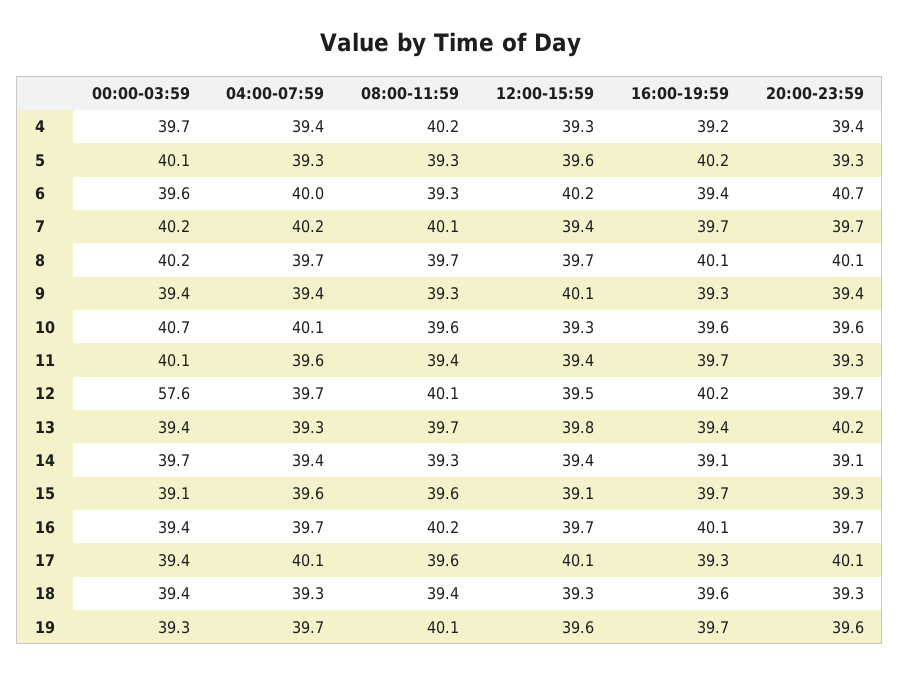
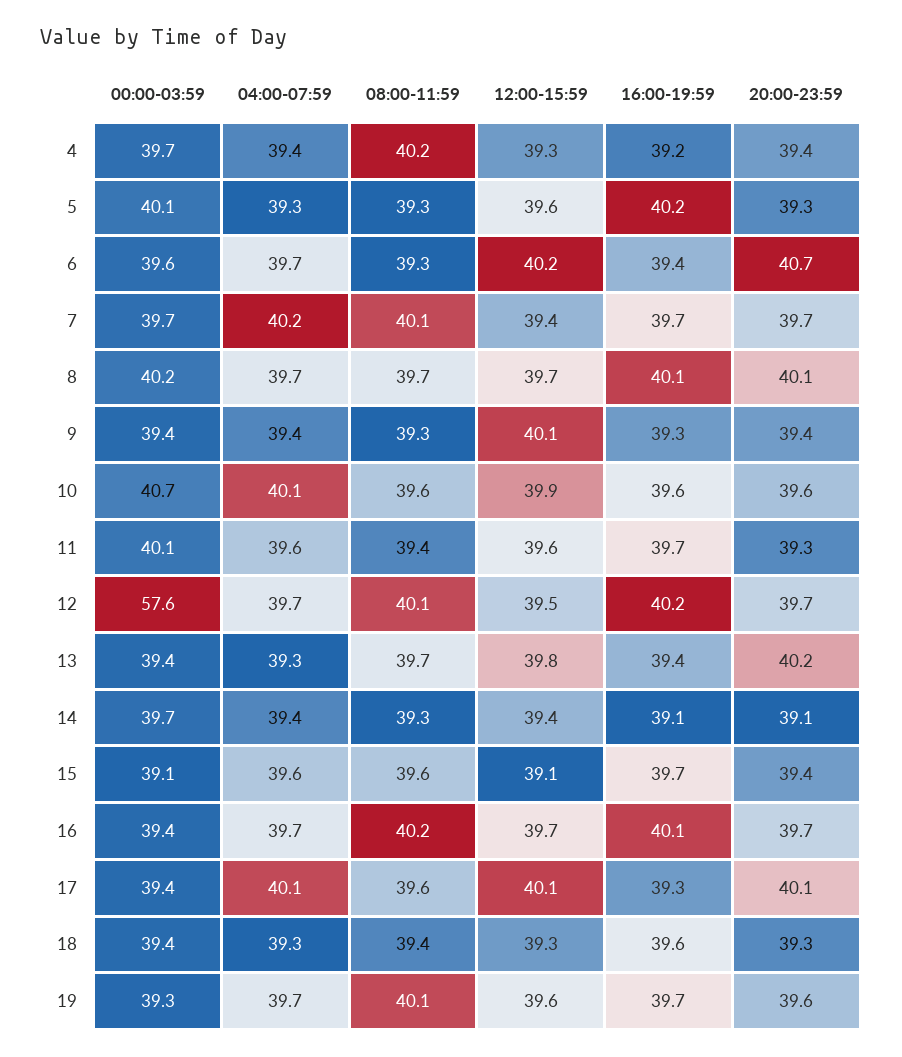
  {
    "00:00-03:59": {
      "4": 39.7,
      "5": 40.1,
      "6": 39.6,
-     "7": 40.2,
+     "7": 39.7,
      "8": 40.2,
      "9": 39.4,
      "10": 40.7,
      "11": 40.1,
      "12": 57.6,
      "13": 39.4,
      "14": 39.7,
      "15": 39.1,
      "16": 39.4,
      "17": 39.4,
      "18": 39.4,
      "19": 39.3
    },
    "04:00-07:59": {
      "4": 39.4,
      "5": 39.3,
-     "6": 40,
+     "6": 39.7,
      "7": 40.2,
      "8": 39.7,
      "9": 39.4,
      "10": 40.1,
      "11": 39.6,
      "12": 39.7,
      "13": 39.3,
      "14": 39.4,
      "15": 39.6,
      "16": 39.7,
      "17": 40.1,
      "18": 39.3,
      "19": 39.7
    },
    "08:00-11:59": {
      "4": 40.2,
      "5": 39.3,
      "6": 39.3,
      "7": 40.1,
      "8": 39.7,
      "9": 39.3,
      "10": 39.6,
      "11": 39.4,
      "12": 40.1,
      "13": 39.7,
      "14": 39.3,
      "15": 39.6,
      "16": 40.2,
      "17": 39.6,
      "18": 39.4,
      "19": 40.1
    },
    "12:00-15:59": {
      "4": 39.3,
      "5": 39.6,
      "6": 40.2,
      "7": 39.4,
      "8": 39.7,
      "9": 40.1,
-     "10": 39.3,
+     "10": 39.9,
-     "11": 39.4,
+     "11": 39.6,
      "12": 39.5,
      "13": 39.8,
      "14": 39.4,
      "15": 39.1,
      "16": 39.7,
      "17": 40.1,
      "18": 39.3,
      "19": 39.6
    },
    "16:00-19:59": {
      "4": 39.2,
      "5": 40.2,
      "6": 39.4,
      "7": 39.7,
      "8": 40.1,
      "9": 39.3,
      "10": 39.6,
      "11": 39.7,
      "12": 40.2,
      "13": 39.4,
      "14": 39.1,
      "15": 39.7,
      "16": 40.1,
      "17": 39.3,
      "18": 39.6,
      "19": 39.7
    },
    "20:00-23:59": {
      "4": 39.4,
      "5": 39.3,
      "6": 40.7,
      "7": 39.7,
      "8": 40.1,
      "9": 39.4,
      "10": 39.6,
      "11": 39.3,
      "12": 39.7,
      "13": 40.2,
      "14": 39.1,
-     "15": 39.3,
+     "15": 39.4,
      "16": 39.7,
      "17": 40.1,
      "18": 39.3,
      "19": 39.6
    }
  }

